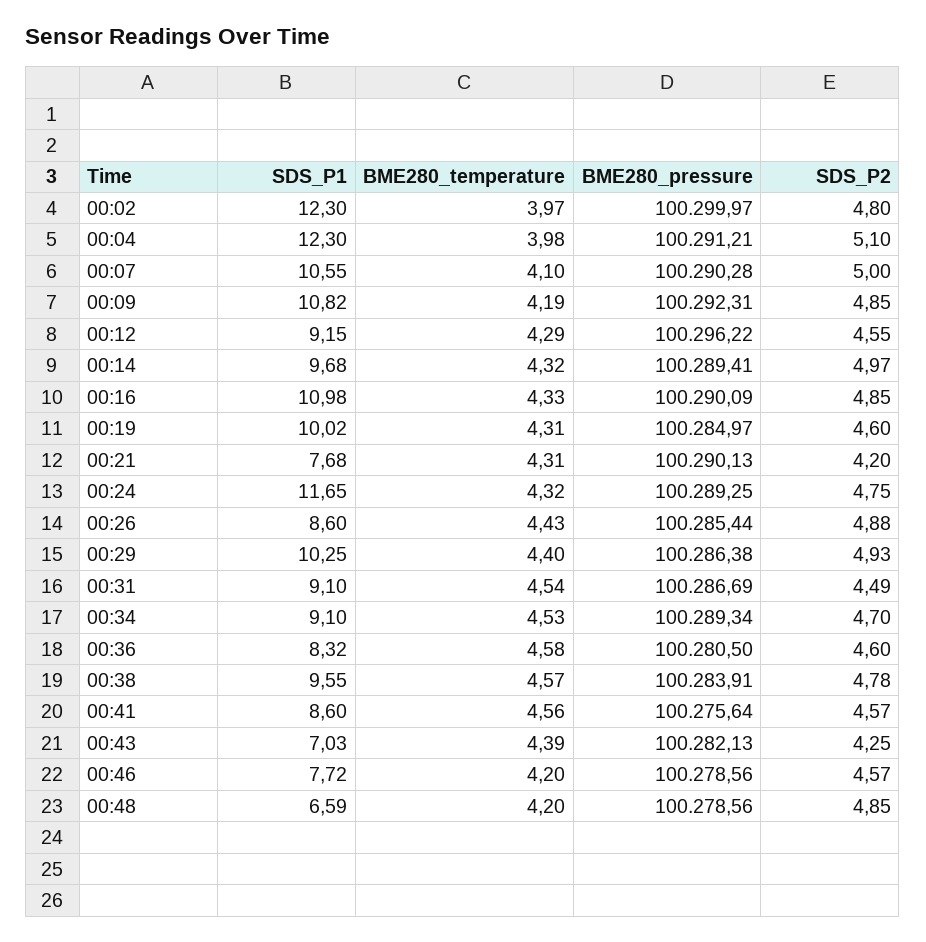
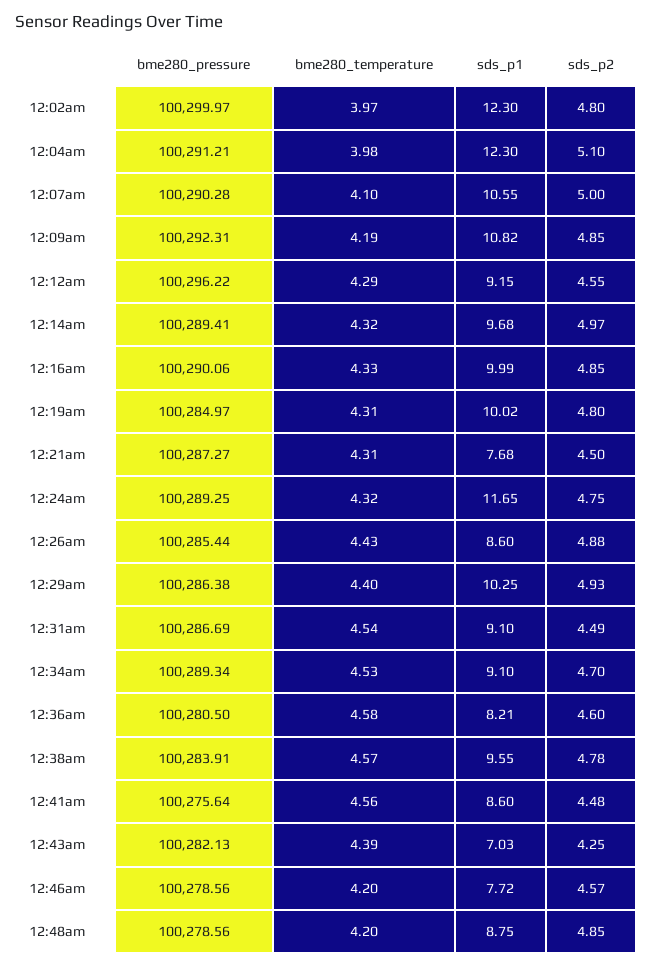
  {
    "SDS_P1": {
      "00:02": 12.3,
      "00:04": 12.3,
      "00:07": 10.55,
      "00:09": 10.82,
      "00:12": 9.15,
      "00:14": 9.68,
-     "00:16": 10.98,
+     "00:16": 9.99,
      "00:19": 10.02,
      "00:21": 7.68,
      "00:24": 11.65,
      "00:26": 8.6,
      "00:29": 10.25,
      "00:31": 9.1,
      "00:34": 9.1,
-     "00:36": 8.32,
+     "00:36": 8.21,
      "00:38": 9.55,
      "00:41": 8.6,
      "00:43": 7.03,
      "00:46": 7.72,
-     "00:48": 6.59
+     "00:48": 8.75
    },
    "BME280_temperature": {
      "00:02": 3.97,
      "00:04": 3.98,
      "00:07": 4.1,
      "00:09": 4.19,
      "00:12": 4.29,
      "00:14": 4.32,
      "00:16": 4.33,
      "00:19": 4.31,
      "00:21": 4.31,
      "00:24": 4.32,
      "00:26": 4.43,
      "00:29": 4.4,
      "00:31": 4.54,
      "00:34": 4.53,
      "00:36": 4.58,
      "00:38": 4.57,
      "00:41": 4.56,
      "00:43": 4.39,
      "00:46": 4.2,
      "00:48": 4.2
    },
    "BME280_pressure": {
      "00:02": 100299.97,
      "00:04": 100291.21,
      "00:07": 100290.28,
      "00:09": 100292.31,
      "00:12": 100296.22,
      "00:14": 100289.41,
-     "00:16": 100290.09,
+     "00:16": 100290.06,
      "00:19": 100284.97,
-     "00:21": 100290.13,
+     "00:21": 100287.27,
      "00:24": 100289.25,
      "00:26": 100285.44,
      "00:29": 100286.38,
      "00:31": 100286.69,
      "00:34": 100289.34,
      "00:36": 100280.5,
      "00:38": 100283.91,
      "00:41": 100275.64,
      "00:43": 100282.13,
      "00:46": 100278.56,
      "00:48": 100278.56
    },
    "SDS_P2": {
      "00:02": 4.8,
      "00:04": 5.1,
      "00:07": 5,
      "00:09": 4.85,
      "00:12": 4.55,
      "00:14": 4.97,
      "00:16": 4.85,
-     "00:19": 4.6,
+     "00:19": 4.8,
-     "00:21": 4.2,
+     "00:21": 4.5,
      "00:24": 4.75,
      "00:26": 4.88,
      "00:29": 4.93,
      "00:31": 4.49,
      "00:34": 4.7,
      "00:36": 4.6,
      "00:38": 4.78,
-     "00:41": 4.57,
+     "00:41": 4.48,
      "00:43": 4.25,
      "00:46": 4.57,
      "00:48": 4.85
    }
  }

